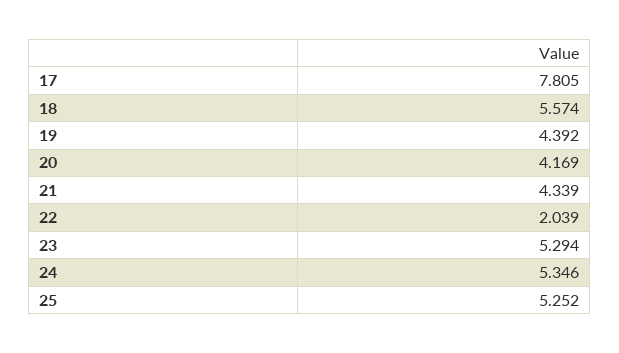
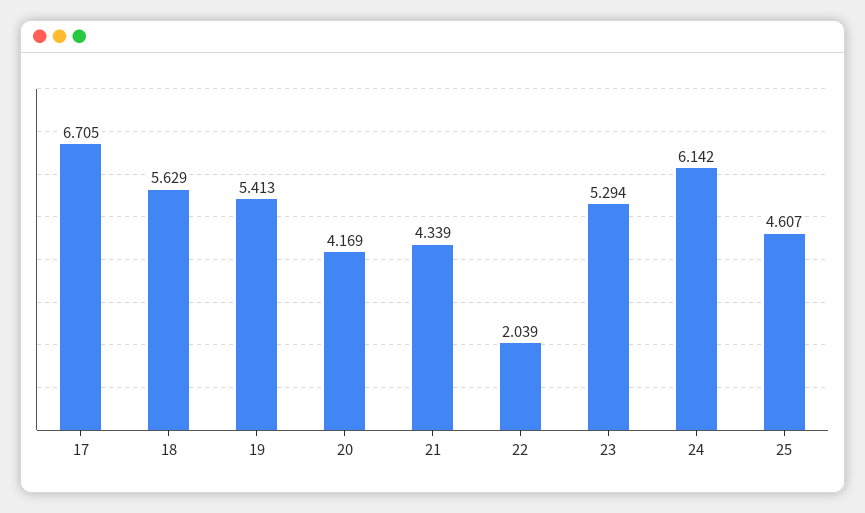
  {
-   "17": 7.805,
+   "17": 6.705,
-   "18": 5.574,
+   "18": 5.629,
-   "19": 4.392,
+   "19": 5.413,
    "20": 4.169,
    "21": 4.339,
    "22": 2.039,
    "23": 5.294,
-   "24": 5.346,
+   "24": 6.142,
-   "25": 5.252
+   "25": 4.607
  }

